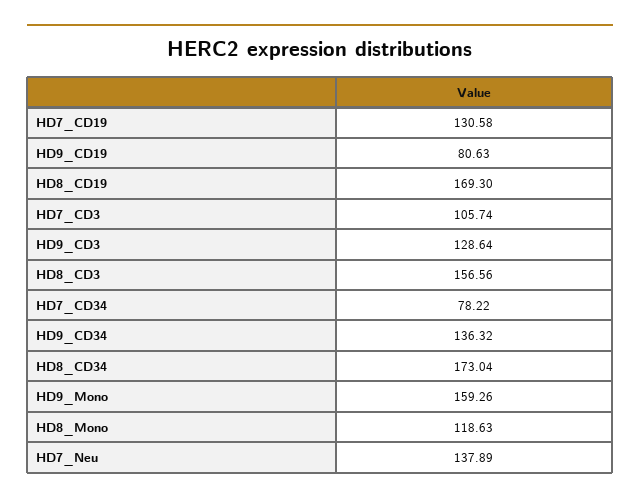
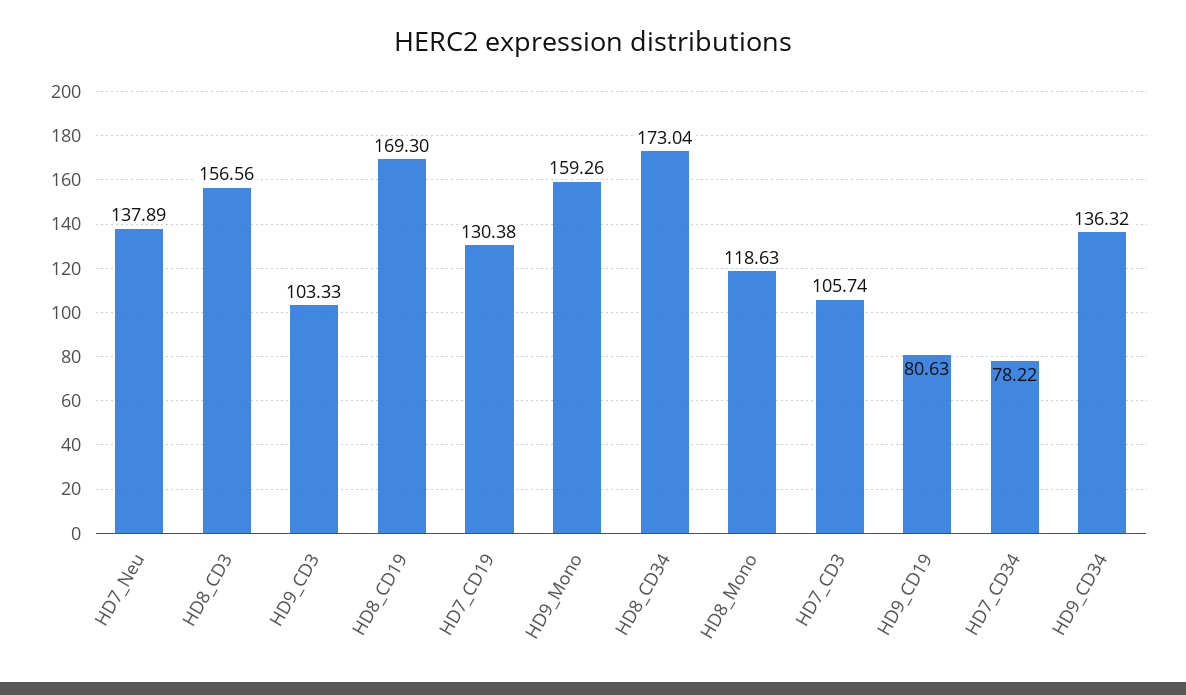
  {
-   "HD7_CD19": 130.58,
+   "HD7_CD19": 130.38,
    "HD9_CD19": 80.63,
    "HD8_CD19": 169.3,
    "HD7_CD3": 105.74,
-   "HD9_CD3": 128.64,
+   "HD9_CD3": 103.33,
    "HD8_CD3": 156.56,
    "HD7_CD34": 78.22,
    "HD9_CD34": 136.32,
    "HD8_CD34": 173.04,
    "HD9_Mono": 159.26,
    "HD8_Mono": 118.63,
    "HD7_Neu": 137.89
  }

